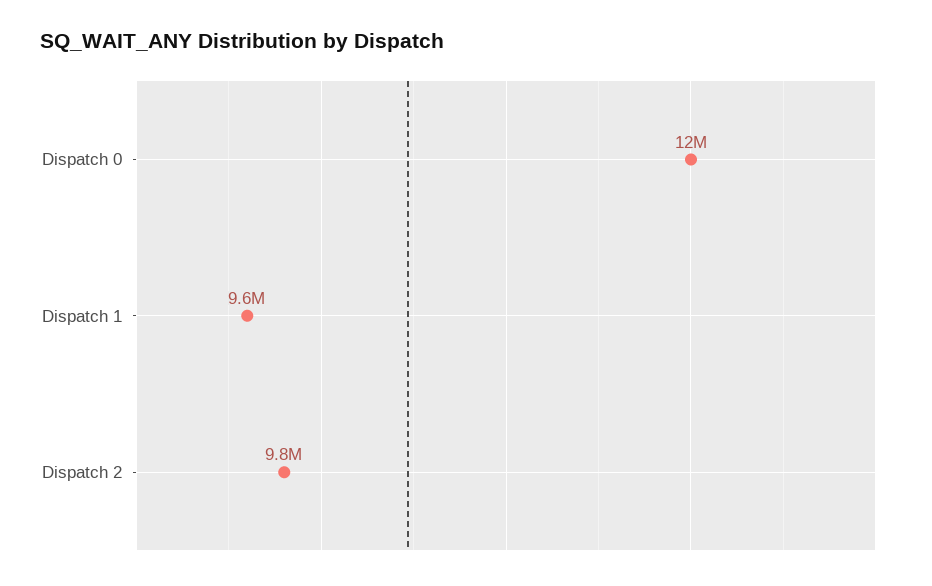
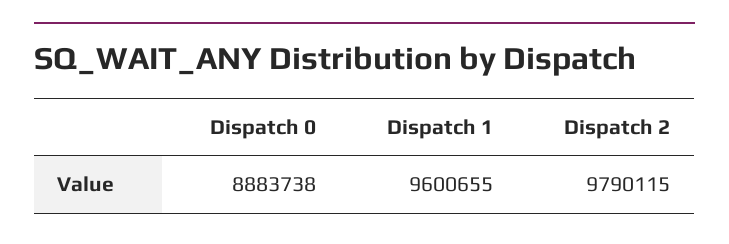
  {
-   "Dispatch 0": 12000000,
+   "Dispatch 0": 8883738,
    "Dispatch 1": 9600655,
    "Dispatch 2": 9790115
  }

